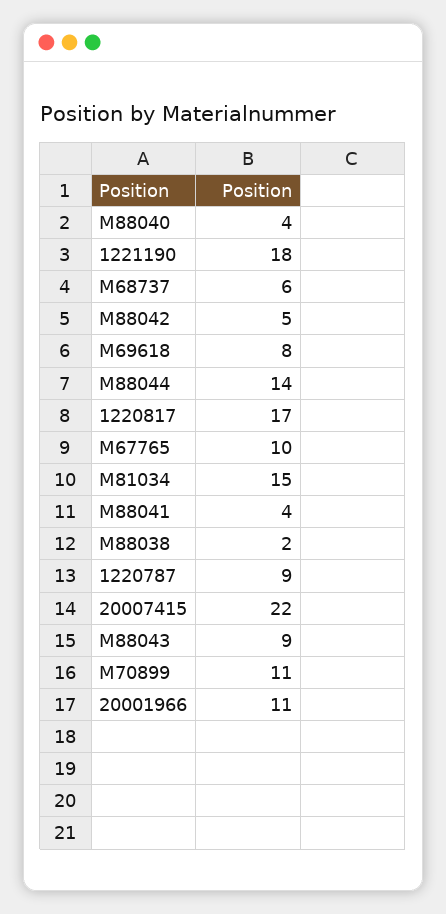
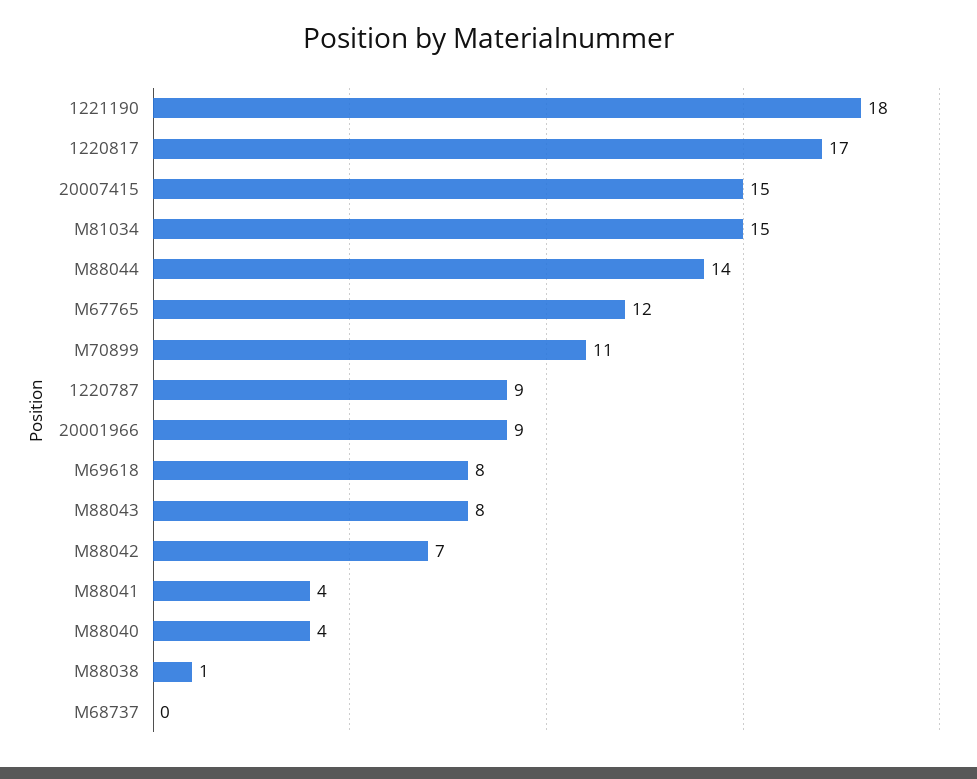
  {
    "M88040": 4,
    "1221190": 18,
-   "M68737": 6,
+   "M68737": 0,
-   "M88042": 5,
+   "M88042": 7,
    "M69618": 8,
    "M88044": 14,
    "1220817": 17,
-   "M67765": 10,
+   "M67765": 12,
    "M81034": 15,
    "M88041": 4,
-   "M88038": 2,
+   "M88038": 1,
    "1220787": 9,
-   "20007415": 22,
+   "20007415": 15,
-   "M88043": 9,
+   "M88043": 8,
    "M70899": 11,
-   "20001966": 11
+   "20001966": 9
  }

